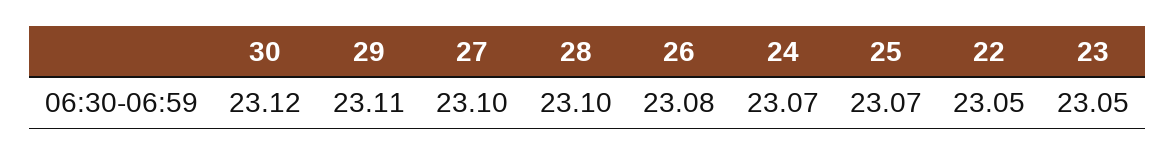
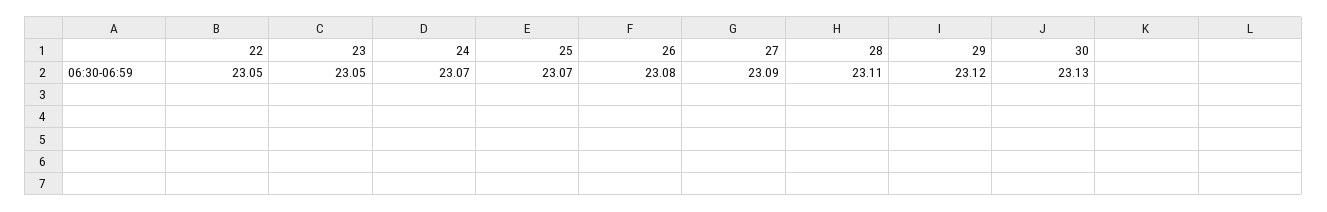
  {
-   "30": 23.12,
+   "30": 23.13,
-   "29": 23.11,
+   "29": 23.12,
-   "27": 23.1,
+   "27": 23.09,
-   "28": 23.1,
+   "28": 23.11,
    "26": 23.08,
    "24": 23.07,
    "25": 23.07,
    "22": 23.05,
    "23": 23.05
  }

